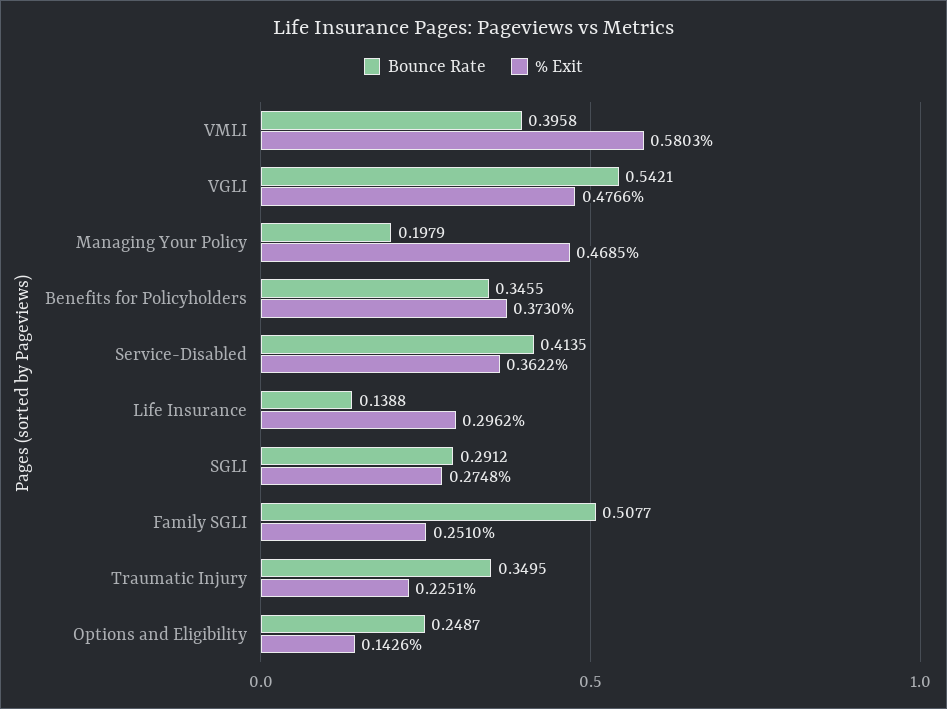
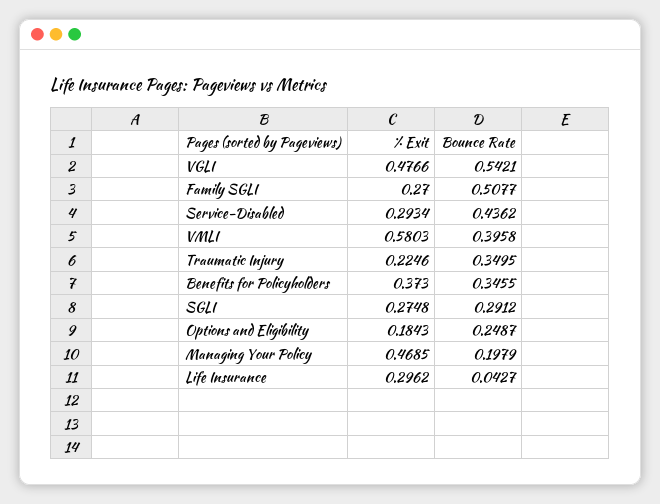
  {
    "Bounce Rate": {
      "VMLI": 0.3958,
      "VGLI": 0.5421,
      "Managing Your Policy": 0.1979,
      "Benefits for Policyholders": 0.3455,
-     "Service-Disabled": 0.4135,
+     "Service-Disabled": 0.4362,
-     "Life Insurance": 0.1388,
+     "Life Insurance": 0.0427,
      "SGLI": 0.2912,
      "Family SGLI": 0.5077,
      "Traumatic Injury": 0.3495,
      "Options and Eligibility": 0.2487
    },
    "% Exit": {
      "VMLI": 0.5803,
      "VGLI": 0.4766,
      "Managing Your Policy": 0.4685,
      "Benefits for Policyholders": 0.373,
-     "Service-Disabled": 0.3622,
+     "Service-Disabled": 0.2934,
      "Life Insurance": 0.2962,
      "SGLI": 0.2748,
-     "Family SGLI": 0.251,
+     "Family SGLI": 0.27,
-     "Traumatic Injury": 0.2251,
+     "Traumatic Injury": 0.2246,
-     "Options and Eligibility": 0.1426
+     "Options and Eligibility": 0.1843
    }
  }

